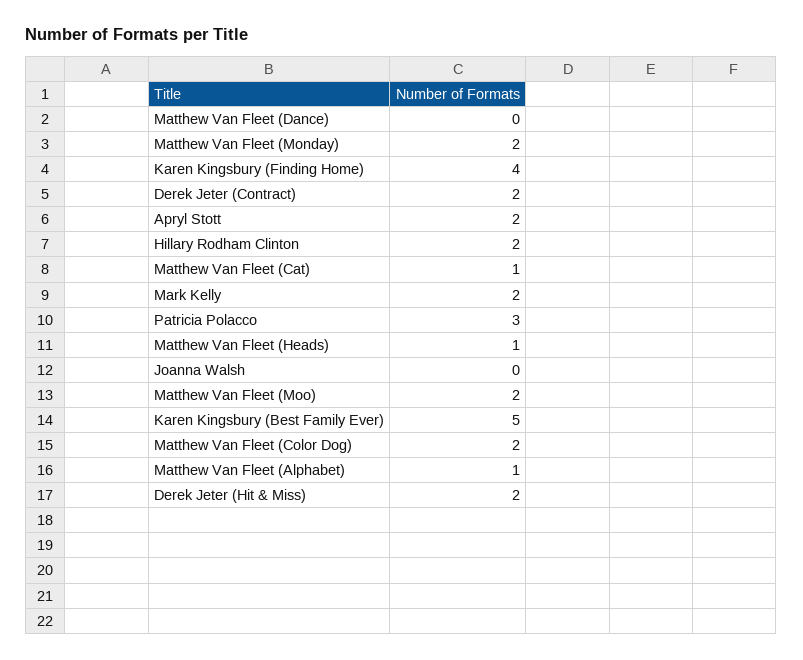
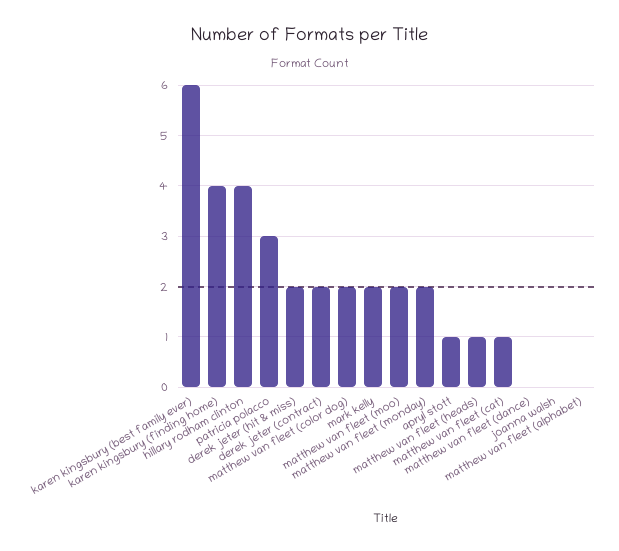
  {
    "Matthew Van Fleet (Dance)": 0,
    "Matthew Van Fleet (Monday)": 2,
    "Karen Kingsbury (Finding Home)": 4,
    "Derek Jeter (Contract)": 2,
-   "Apryl Stott": 2,
+   "Apryl Stott": 1,
-   "Hillary Rodham Clinton": 2,
+   "Hillary Rodham Clinton": 4,
    "Matthew Van Fleet (Cat)": 1,
    "Mark Kelly": 2,
    "Patricia Polacco": 3,
    "Matthew Van Fleet (Heads)": 1,
    "Joanna Walsh": 0,
    "Matthew Van Fleet (Moo)": 2,
-   "Karen Kingsbury (Best Family Ever)": 5,
+   "Karen Kingsbury (Best Family Ever)": 6,
    "Matthew Van Fleet (Color Dog)": 2,
-   "Matthew Van Fleet (Alphabet)": 1,
+   "Matthew Van Fleet (Alphabet)": 0,
    "Derek Jeter (Hit & Miss)": 2
  }

